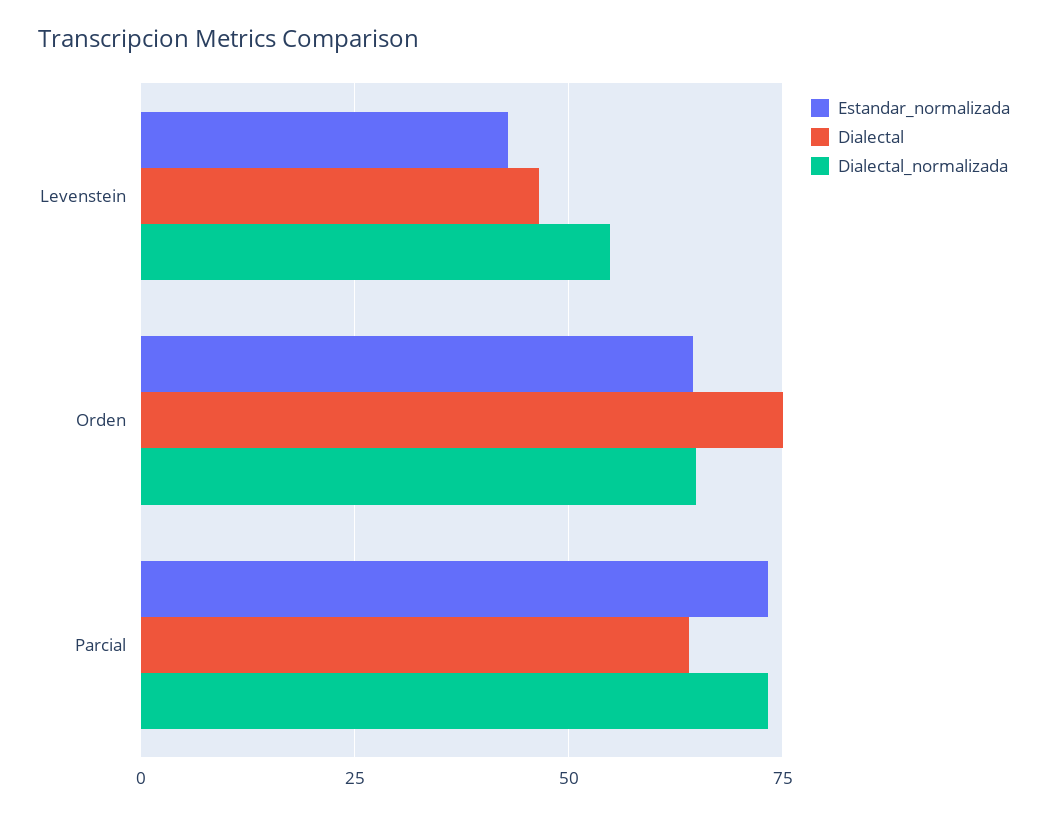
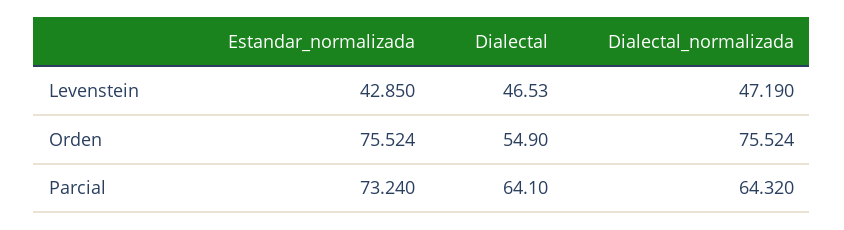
  {
    "Estandar_normalizada": {
      "Levenstein": 42.85,
-     "Orden": 65,
+     "Orden": 75.524,
      "Parcial": 73.24
    },
    "Dialectal": {
      "Levenstein": 46.53,
-     "Orden": 75,
+     "Orden": 54.9,
      "Parcial": 64.1
    },
    "Dialectal_normalizada": {
-     "Levenstein": 55,
+     "Levenstein": 47.19,
-     "Orden": 65,
+     "Orden": 75.524,
-     "Parcial": 72.5
+     "Parcial": 64.32
    }
  }

